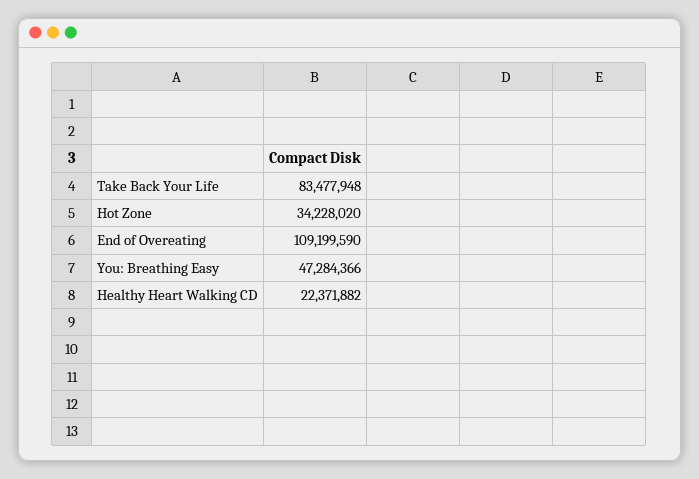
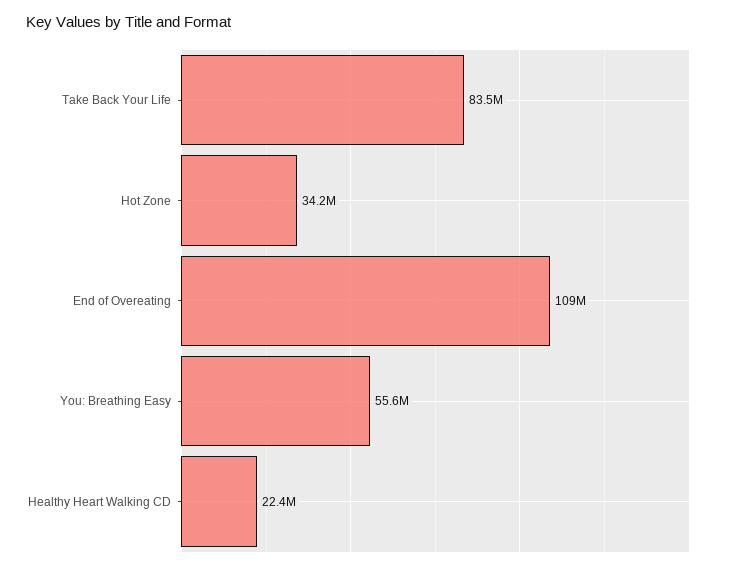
  {
    "Take Back Your Life": 83477948,
    "Hot Zone": 34228020,
    "End of Overeating": 109199590,
-   "You: Breathing Easy": 47284366,
+   "You: Breathing Easy": 55600000,
    "Healthy Heart Walking CD": 22371882
  }

